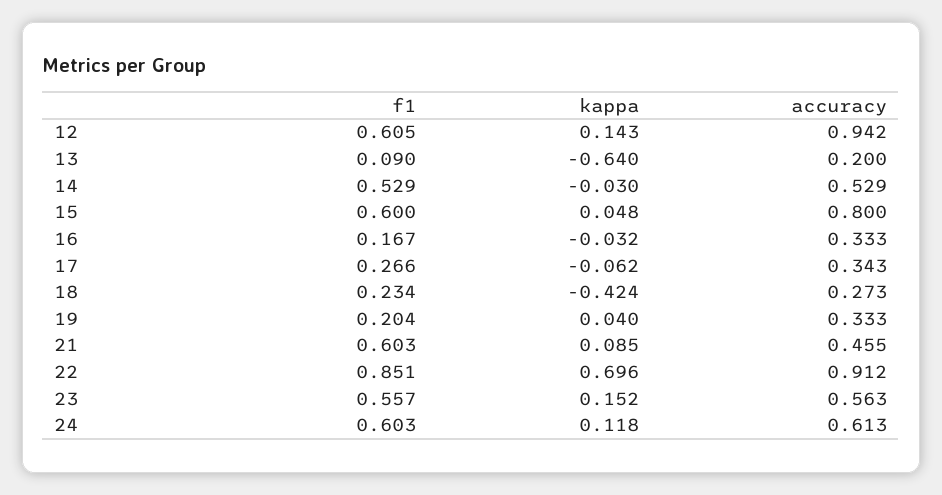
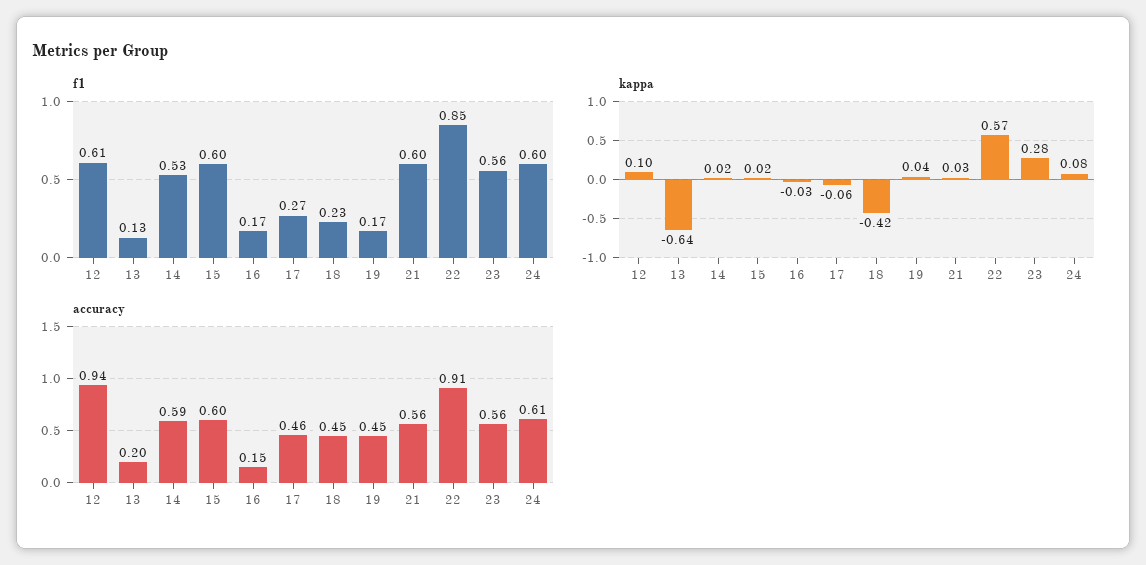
  {
    "f1": {
      "12": 0.605,
-     "13": 0.09,
+     "13": 0.13,
      "14": 0.529,
      "15": 0.6,
      "16": 0.167,
      "17": 0.266,
      "18": 0.234,
-     "19": 0.204,
+     "19": 0.17,
      "21": 0.603,
      "22": 0.851,
      "23": 0.557,
      "24": 0.603
    },
    "kappa": {
-     "12": 0.143,
+     "12": 0.1,
      "13": -0.64,
-     "14": -0.03,
+     "14": 0.02,
-     "15": 0.048,
+     "15": 0.02,
      "16": -0.032,
      "17": -0.062,
      "18": -0.424,
      "19": 0.04,
-     "21": 0.085,
+     "21": 0.03,
-     "22": 0.696,
+     "22": 0.57,
-     "23": 0.152,
+     "23": 0.28,
-     "24": 0.118
+     "24": 0.08
    },
    "accuracy": {
      "12": 0.942,
      "13": 0.2,
-     "14": 0.529,
+     "14": 0.59,
-     "15": 0.8,
+     "15": 0.6,
-     "16": 0.333,
+     "16": 0.15,
-     "17": 0.343,
+     "17": 0.46,
-     "18": 0.273,
+     "18": 0.45,
-     "19": 0.333,
+     "19": 0.45,
-     "21": 0.455,
+     "21": 0.56,
      "22": 0.912,
      "23": 0.563,
      "24": 0.613
    }
  }

